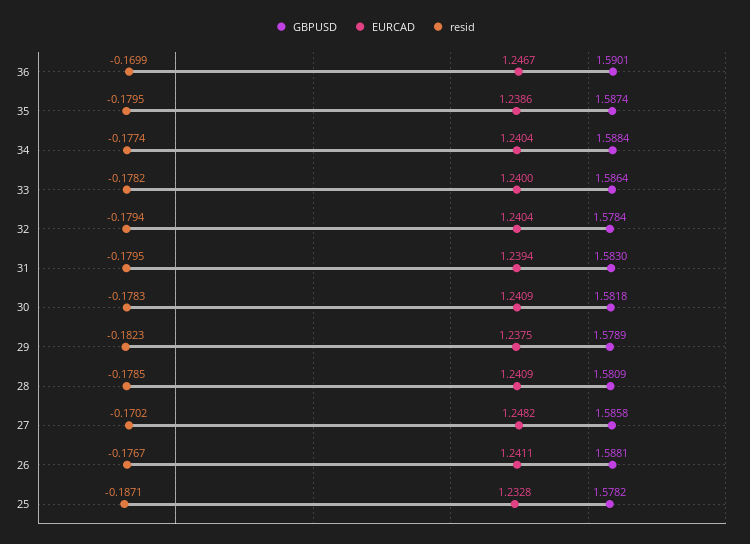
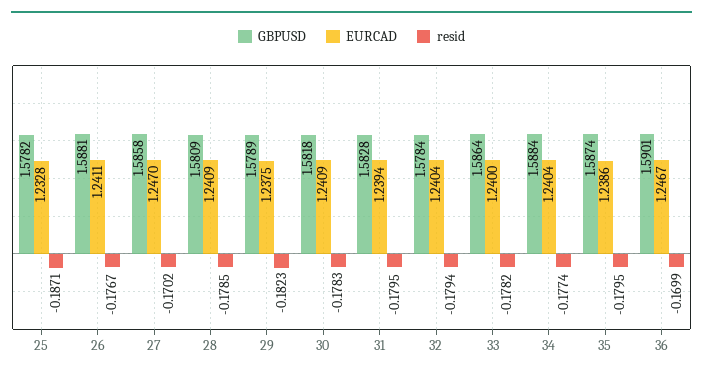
  {
    "GBPUSD": {
      "36": 1.5901,
      "35": 1.5874,
      "34": 1.5884,
      "33": 1.5864,
      "32": 1.5784,
-     "31": 1.583,
+     "31": 1.5828,
      "30": 1.5818,
      "29": 1.5789,
      "28": 1.5809,
      "27": 1.5858,
      "26": 1.5881,
      "25": 1.5782
    },
    "EURCAD": {
      "36": 1.2467,
      "35": 1.2386,
      "34": 1.2404,
      "33": 1.24,
      "32": 1.2404,
      "31": 1.2394,
      "30": 1.2409,
      "29": 1.2375,
      "28": 1.2409,
-     "27": 1.2482,
+     "27": 1.247,
      "26": 1.2411,
      "25": 1.2328
    },
    "resid": {
      "36": -0.1699,
      "35": -0.1795,
      "34": -0.1774,
      "33": -0.1782,
      "32": -0.1794,
      "31": -0.1795,
      "30": -0.1783,
      "29": -0.1823,
      "28": -0.1785,
      "27": -0.1702,
      "26": -0.1767,
      "25": -0.1871
    }
  }

